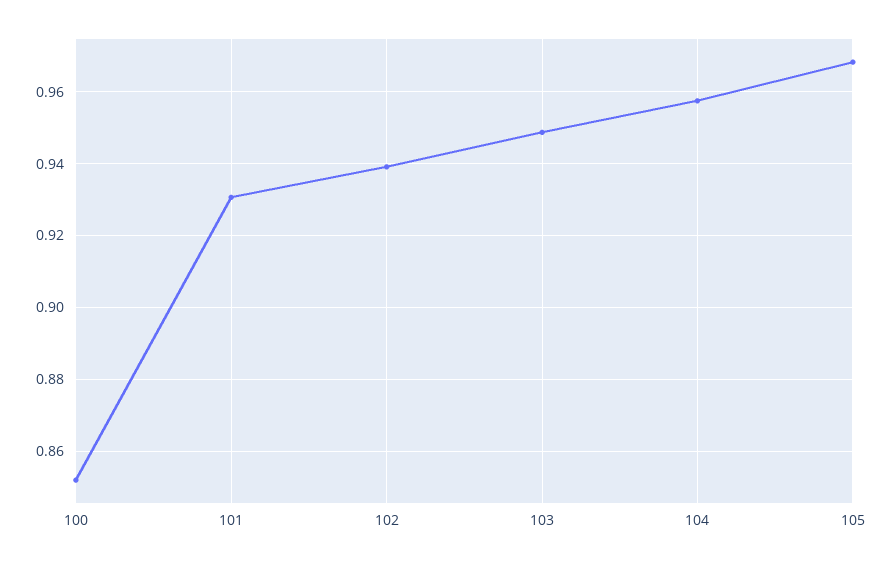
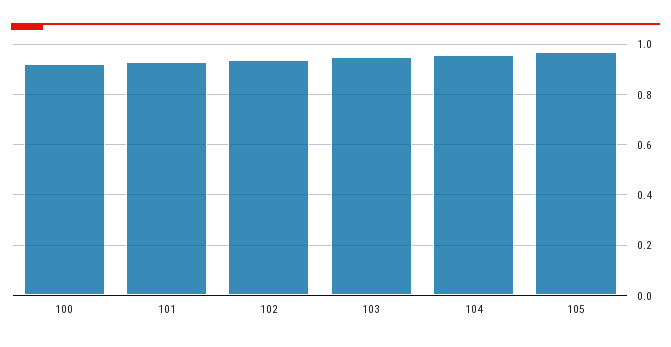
  {
-   "100": 0.852,
+   "100": 0.925,
    "101": 0.93,
    "102": 0.94,
    "103": 0.948,
    "104": 0.958,
    "105": 0.968
  }

